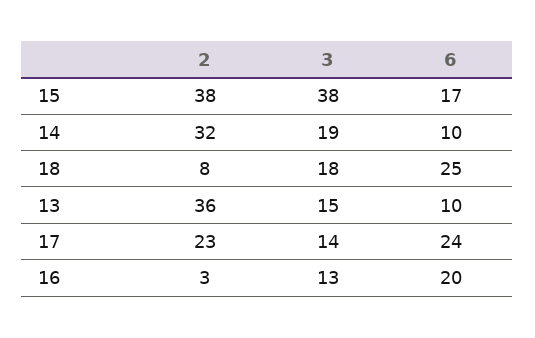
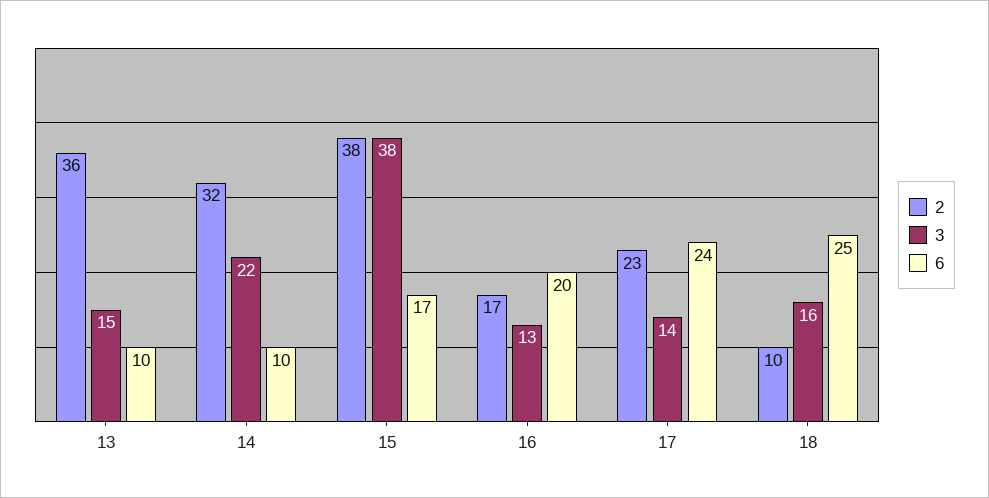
  {
    "2": {
      "15": 38,
      "14": 32,
-     "18": 8,
+     "18": 10,
      "13": 36,
      "17": 23,
-     "16": 3
+     "16": 17
    },
    "3": {
      "15": 38,
-     "14": 19,
+     "14": 22,
-     "18": 18,
+     "18": 16,
      "13": 15,
      "17": 14,
      "16": 13
    },
    "6": {
      "15": 17,
      "14": 10,
      "18": 25,
      "13": 10,
      "17": 24,
      "16": 20
    }
  }

